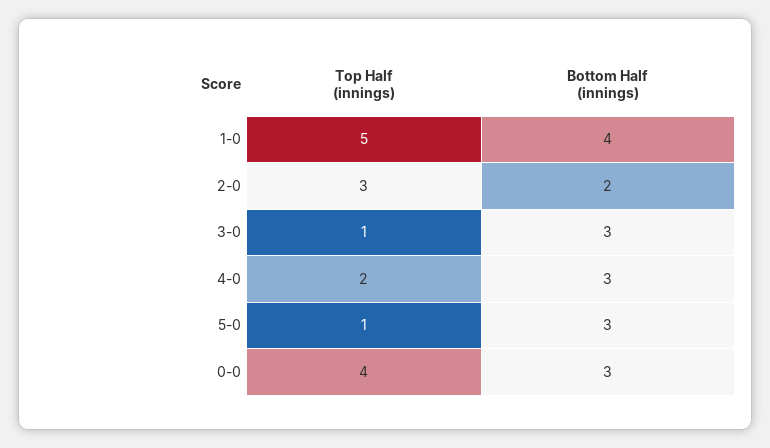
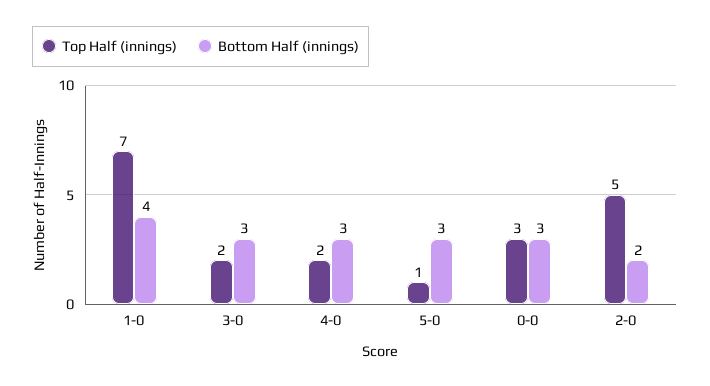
  {
    "Top Half (innings)": {
-     "1-0": 5,
+     "1-0": 7,
-     "2-0": 3,
+     "2-0": 5,
-     "3-0": 1,
+     "3-0": 2,
      "4-0": 2,
      "5-0": 1,
-     "0-0": 4
+     "0-0": 3
    },
    "Bottom Half (innings)": {
      "1-0": 4,
      "2-0": 2,
      "3-0": 3,
      "4-0": 3,
      "5-0": 3,
      "0-0": 3
    }
  }

